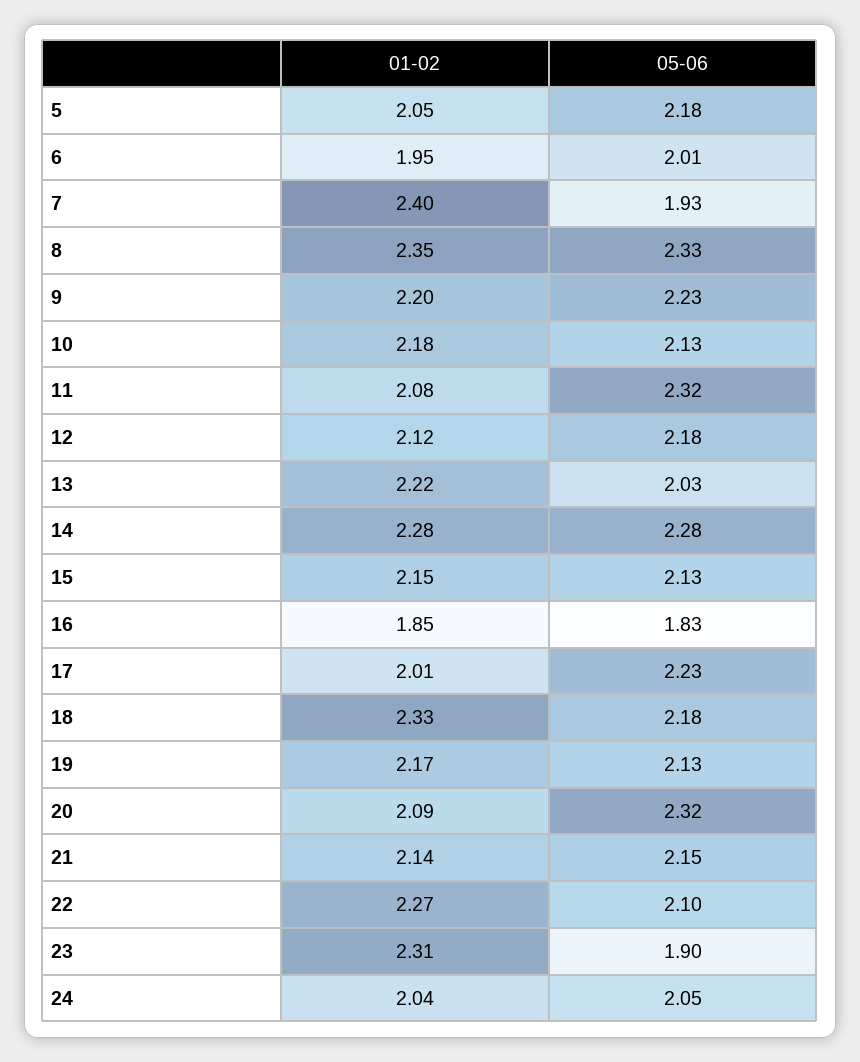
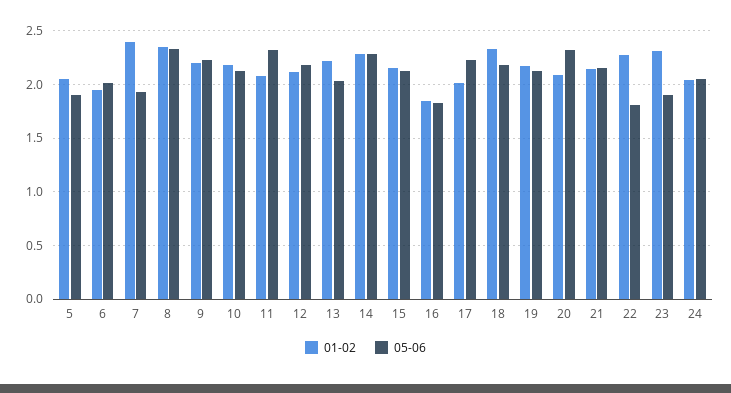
  {
    "01-02": {
      "5": 2.05,
      "6": 1.95,
      "7": 2.4,
      "8": 2.35,
      "9": 2.2,
      "10": 2.18,
      "11": 2.08,
      "12": 2.12,
      "13": 2.22,
      "14": 2.28,
      "15": 2.15,
      "16": 1.85,
      "17": 2.01,
      "18": 2.33,
      "19": 2.17,
      "20": 2.09,
      "21": 2.14,
      "22": 2.27,
      "23": 2.31,
      "24": 2.04
    },
    "05-06": {
-     "5": 2.18,
+     "5": 1.9,
      "6": 2.01,
      "7": 1.93,
      "8": 2.33,
      "9": 2.23,
      "10": 2.13,
      "11": 2.32,
      "12": 2.18,
      "13": 2.03,
      "14": 2.28,
      "15": 2.13,
      "16": 1.83,
      "17": 2.23,
      "18": 2.18,
      "19": 2.13,
      "20": 2.32,
      "21": 2.15,
-     "22": 2.1,
+     "22": 1.8,
      "23": 1.9,
      "24": 2.05
    }
  }

